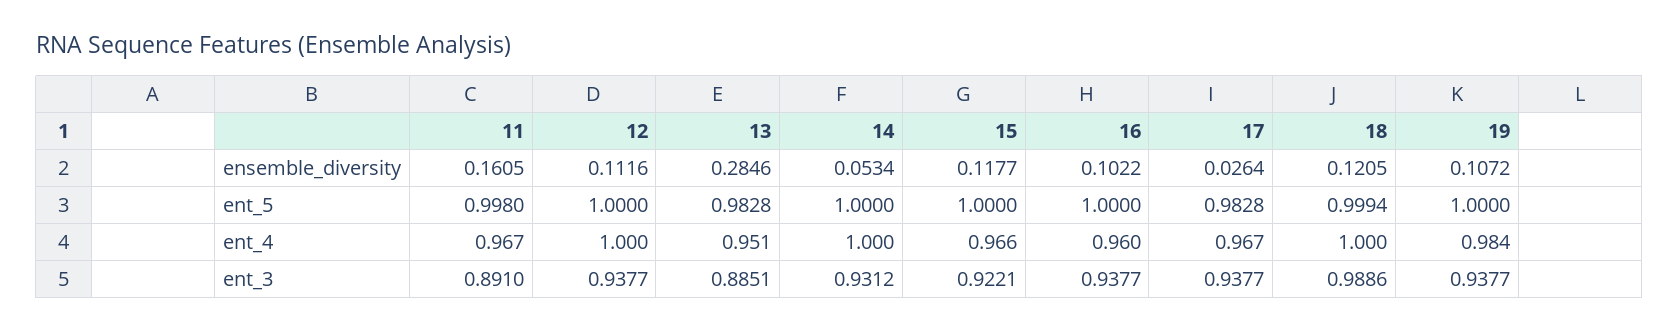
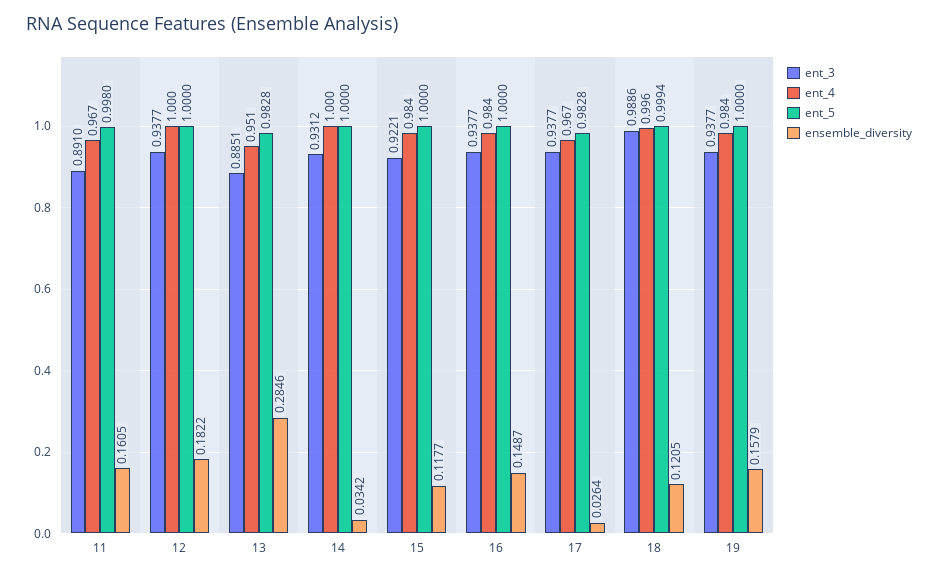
  {
    "ensemble_diversity": {
      "11": 0.1605,
-     "12": 0.1116,
+     "12": 0.1822,
      "13": 0.2846,
-     "14": 0.0534,
+     "14": 0.0342,
      "15": 0.1177,
-     "16": 0.1022,
+     "16": 0.1487,
      "17": 0.0264,
      "18": 0.1205,
-     "19": 0.1072
+     "19": 0.1579
    },
    "ent_5": {
      "11": 0.998,
      "12": 1,
      "13": 0.9828,
      "14": 1,
      "15": 1,
      "16": 1,
      "17": 0.9828,
      "18": 0.9994,
      "19": 1
    },
    "ent_4": {
      "11": 0.967,
      "12": 1,
      "13": 0.951,
      "14": 1,
-     "15": 0.966,
+     "15": 0.984,
-     "16": 0.96,
+     "16": 0.984,
      "17": 0.967,
-     "18": 1,
+     "18": 0.996,
      "19": 0.984
    },
    "ent_3": {
      "11": 0.891,
      "12": 0.9377,
      "13": 0.8851,
      "14": 0.9312,
      "15": 0.9221,
      "16": 0.9377,
      "17": 0.9377,
      "18": 0.9886,
      "19": 0.9377
    }
  }

